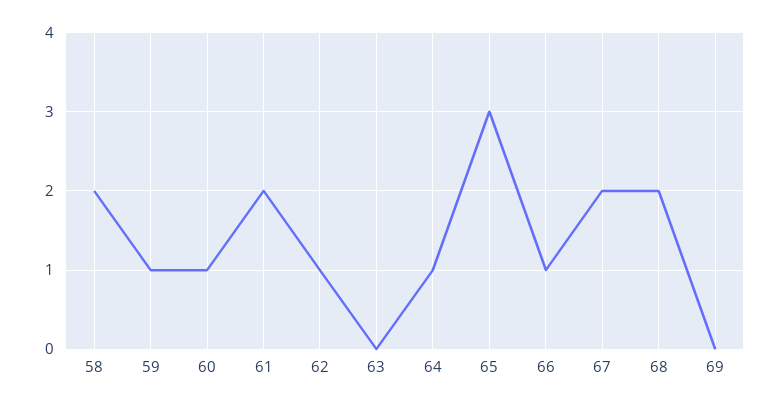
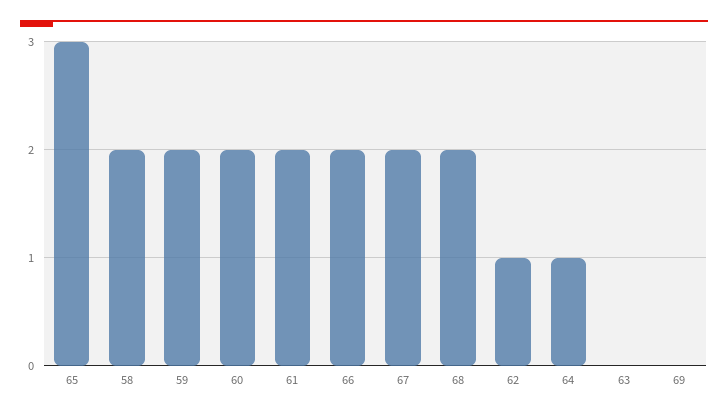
  {
    "58": 2,
-   "59": 1,
+   "59": 2,
-   "60": 1,
+   "60": 2,
    "61": 2,
    "62": 1,
    "63": 0,
    "64": 1,
    "65": 3,
-   "66": 1,
+   "66": 2,
    "67": 2,
    "68": 2,
    "69": 0
  }

